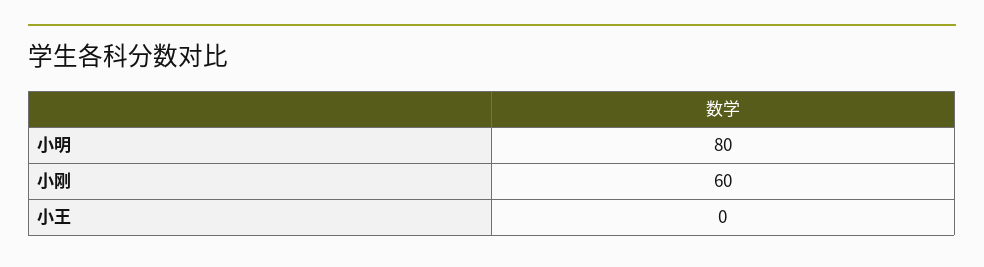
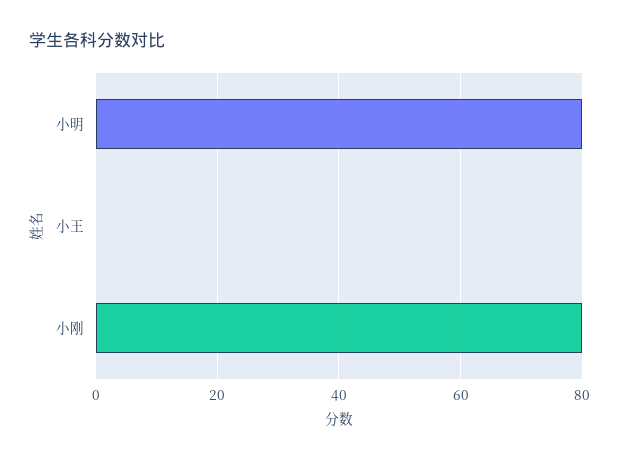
  {
    "小明": 80,
-   "小刚": 60,
+   "小刚": 80,
    "小王": 0
  }

